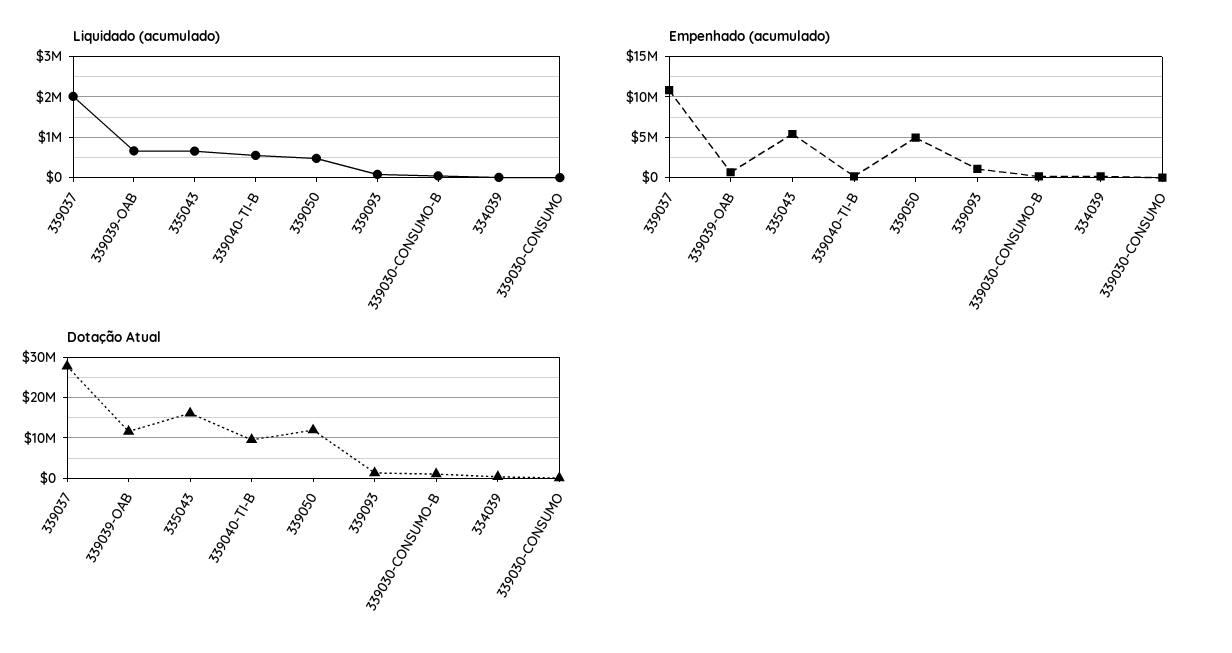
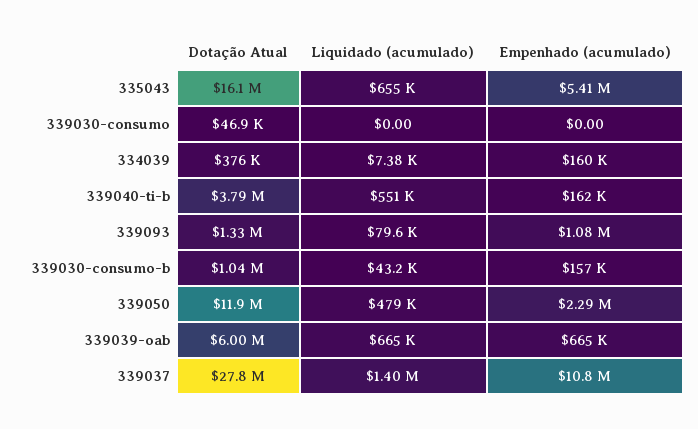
  {
    "Liquidado (acumulado)": {
-     "339037": 2000000,
+     "339037": 1400000,
      "339039-OAB": 665000,
      "335043": 655000,
      "339040-TI-B": 551000,
      "339050": 479000,
      "339093": 79600,
      "339030-CONSUMO-B": 43200,
      "334039": 7380,
      "339030-CONSUMO": 0
    },
    "Empenhado (acumulado)": {
      "339037": 10800000,
      "339039-OAB": 665000,
      "335043": 5410000,
      "339040-TI-B": 162000,
-     "339050": 5000000,
+     "339050": 2290000,
      "339093": 1080000,
      "339030-CONSUMO-B": 157000,
      "334039": 160000,
      "339030-CONSUMO": 0
    },
    "Dotação Atual": {
      "339037": 27800000,
-     "339039-OAB": 12000000,
+     "339039-OAB": 6000000,
      "335043": 16100000,
-     "339040-TI-B": 10000000,
+     "339040-TI-B": 3790000,
      "339050": 11900000,
      "339093": 1330000,
      "339030-CONSUMO-B": 1040000,
      "334039": 376000,
      "339030-CONSUMO": 46900
    }
  }

